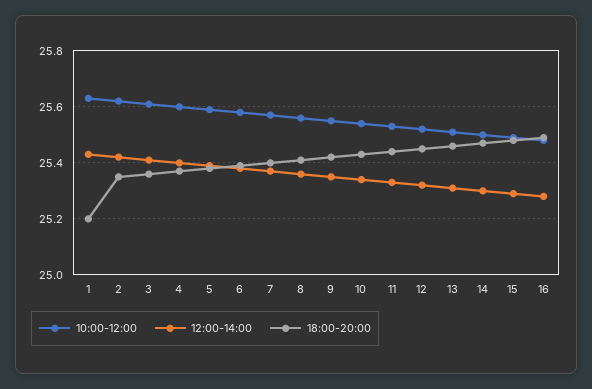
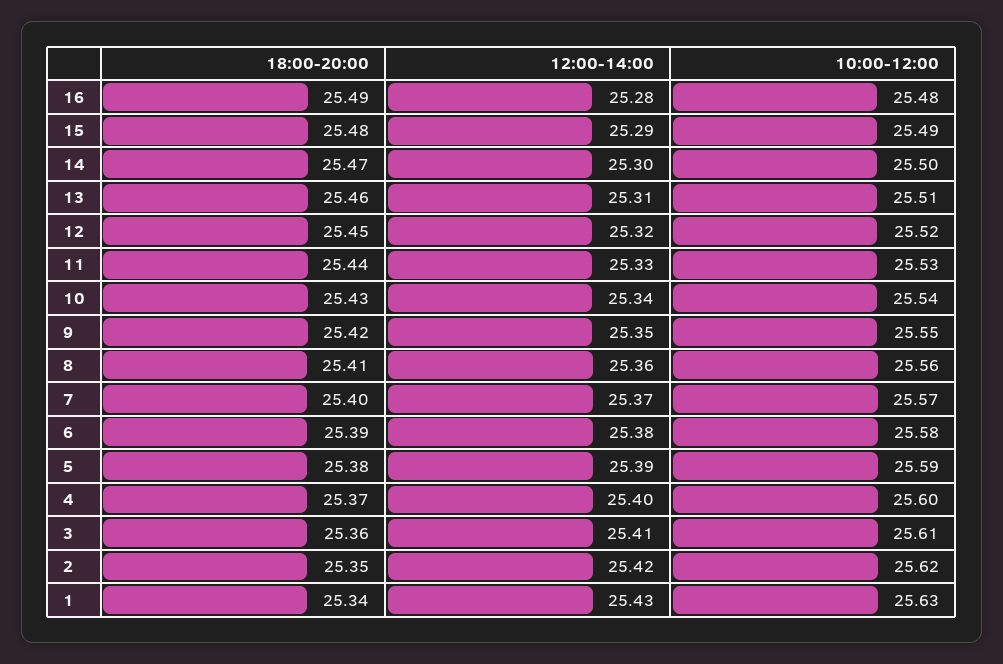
  {
    "10:00-12:00": {
      "1": 25.63,
      "2": 25.62,
      "3": 25.61,
      "4": 25.6,
      "5": 25.59,
      "6": 25.58,
      "7": 25.57,
      "8": 25.56,
      "9": 25.55,
      "10": 25.54,
      "11": 25.53,
      "12": 25.52,
      "13": 25.51,
      "14": 25.5,
      "15": 25.49,
      "16": 25.48
    },
    "12:00-14:00": {
      "1": 25.43,
      "2": 25.42,
      "3": 25.41,
      "4": 25.4,
      "5": 25.39,
      "6": 25.38,
      "7": 25.37,
      "8": 25.36,
      "9": 25.35,
      "10": 25.34,
      "11": 25.33,
      "12": 25.32,
      "13": 25.31,
      "14": 25.3,
      "15": 25.29,
      "16": 25.28
    },
    "18:00-20:00": {
-     "1": 25.2,
+     "1": 25.34,
      "2": 25.35,
      "3": 25.36,
      "4": 25.37,
      "5": 25.38,
      "6": 25.39,
      "7": 25.4,
      "8": 25.41,
      "9": 25.42,
      "10": 25.43,
      "11": 25.44,
      "12": 25.45,
      "13": 25.46,
      "14": 25.47,
      "15": 25.48,
      "16": 25.49
    }
  }

